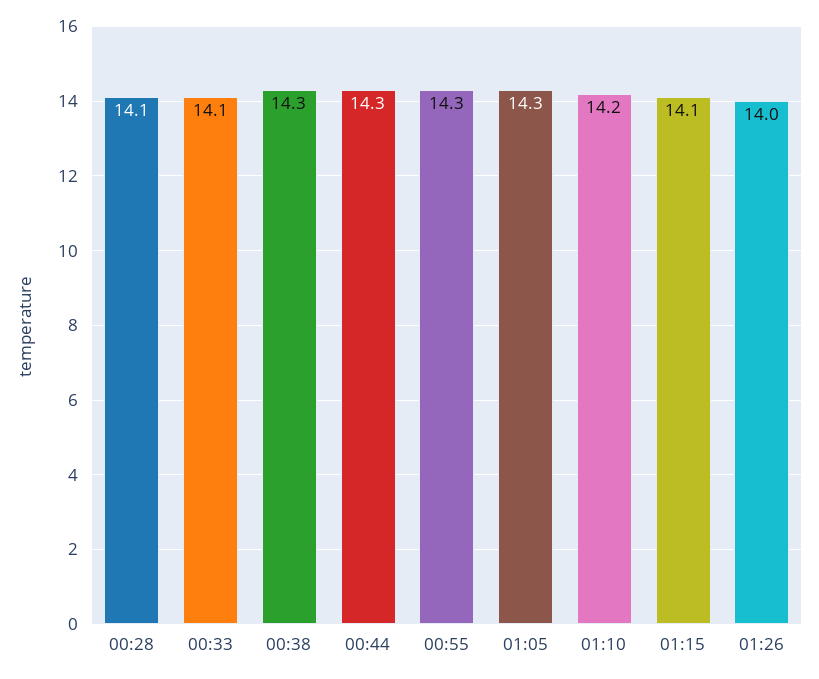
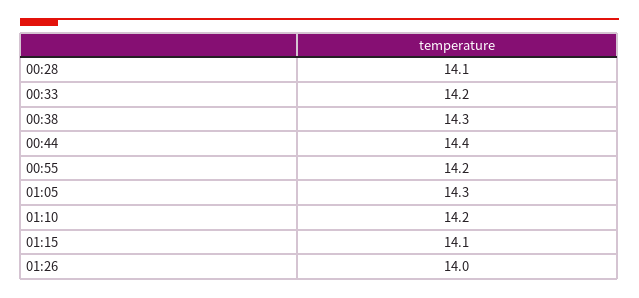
  {
    "00:28": 14.1,
-   "00:33": 14.1,
+   "00:33": 14.2,
    "00:38": 14.3,
-   "00:44": 14.3,
+   "00:44": 14.4,
-   "00:55": 14.3,
+   "00:55": 14.2,
    "01:05": 14.3,
    "01:10": 14.2,
    "01:15": 14.1,
    "01:26": 14
  }

